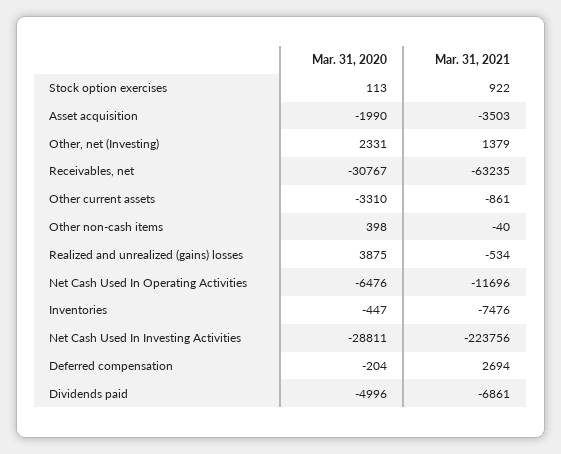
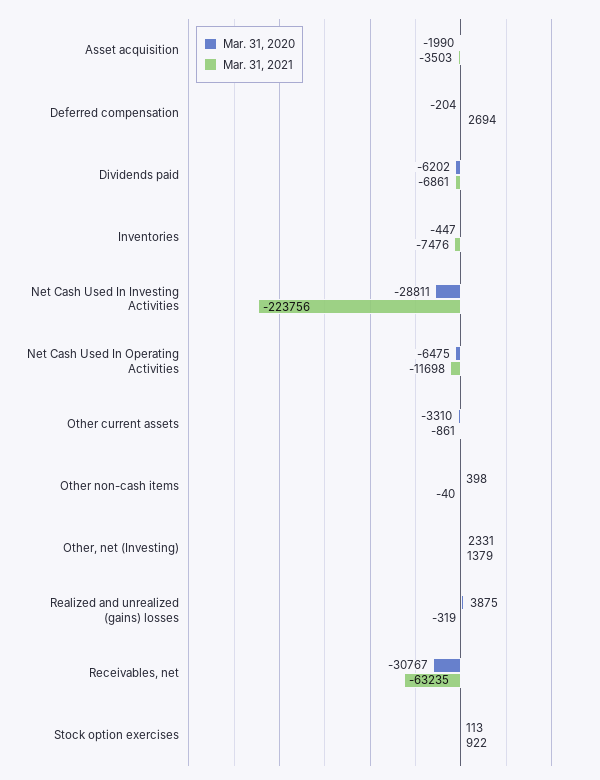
  {
    "Mar. 31, 2020": {
      "Stock option exercises": 113,
      "Asset acquisition": -1990,
      "Other, net (Investing)": 2331,
      "Receivables, net": -30767,
      "Other current assets": -3310,
      "Other non-cash items": 398,
      "Realized and unrealized (gains) losses": 3875,
-     "Net Cash Used In Operating Activities": -6476,
+     "Net Cash Used In Operating Activities": -6475,
      "Inventories": -447,
      "Net Cash Used In Investing Activities": -28811,
      "Deferred compensation": -204,
-     "Dividends paid": -4996
+     "Dividends paid": -6202
    },
    "Mar. 31, 2021": {
      "Stock option exercises": 922,
      "Asset acquisition": -3503,
      "Other, net (Investing)": 1379,
      "Receivables, net": -63235,
      "Other current assets": -861,
      "Other non-cash items": -40,
-     "Realized and unrealized (gains) losses": -534,
+     "Realized and unrealized (gains) losses": -319,
-     "Net Cash Used In Operating Activities": -11696,
+     "Net Cash Used In Operating Activities": -11698,
      "Inventories": -7476,
      "Net Cash Used In Investing Activities": -223756,
      "Deferred compensation": 2694,
      "Dividends paid": -6861
    }
  }

